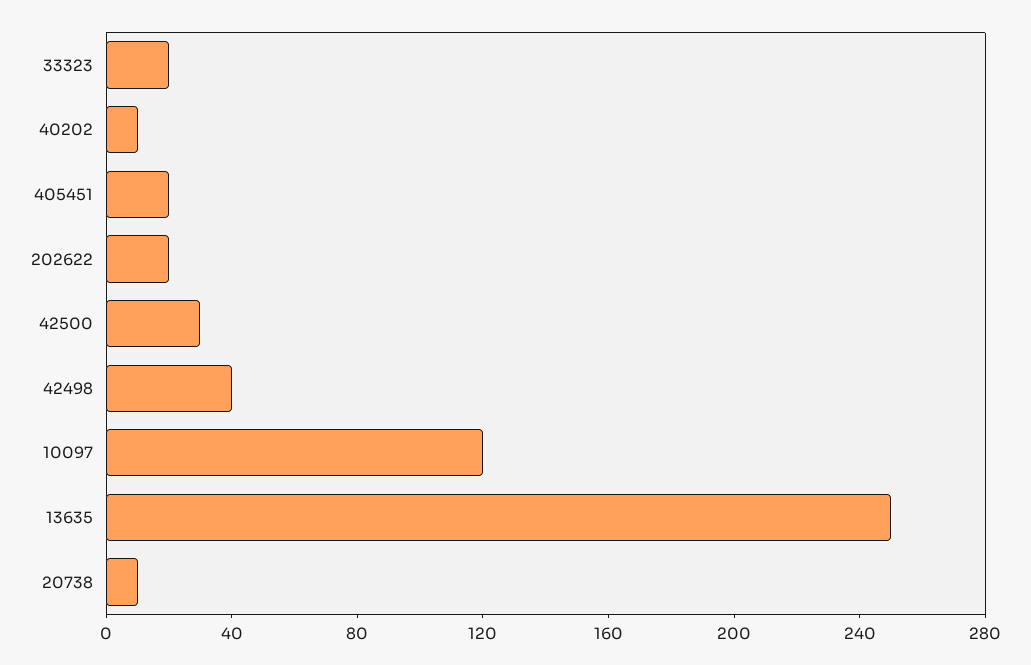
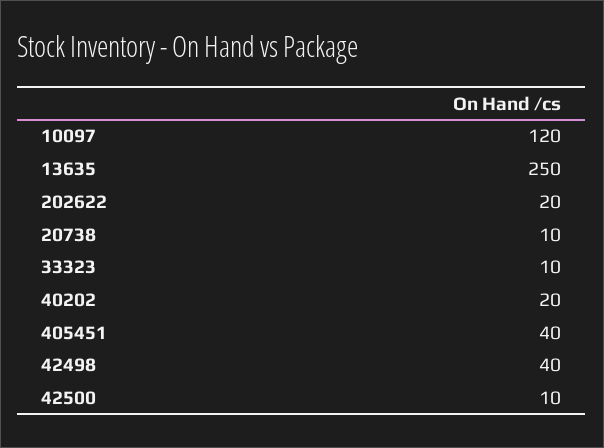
  {
-   "33323": 20,
+   "33323": 10,
-   "40202": 10,
+   "40202": 20,
-   "405451": 20,
+   "405451": 40,
    "202622": 20,
-   "42500": 30,
+   "42500": 10,
    "42498": 40,
    "10097": 120,
    "13635": 250,
    "20738": 10
  }

